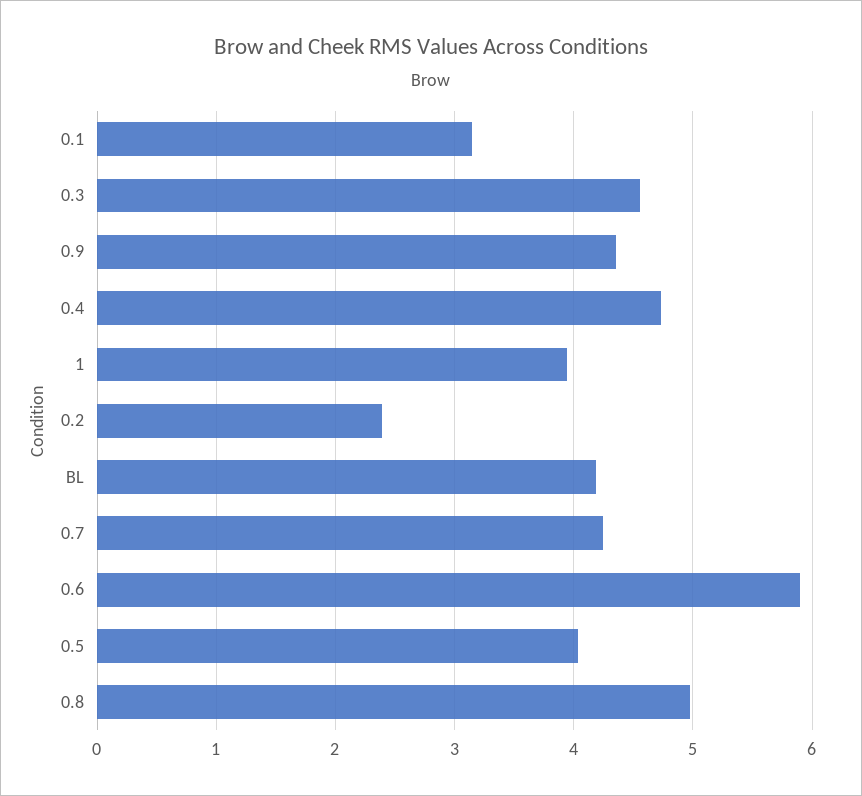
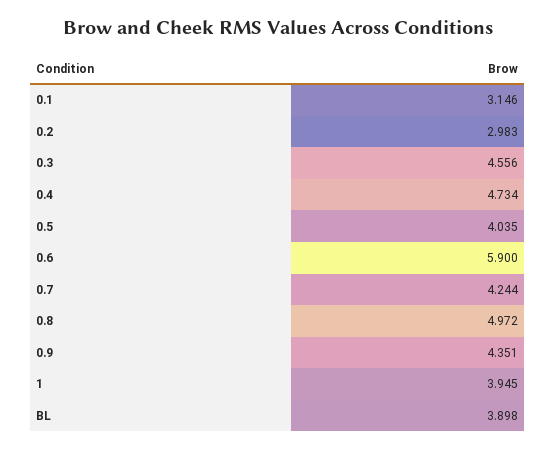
  {
    "0.1": 3.146,
    "0.3": 4.556,
    "0.9": 4.351,
    "0.4": 4.734,
    "1": 3.945,
-   "0.2": 2.4,
+   "0.2": 2.983,
-   "BL": 4.2,
+   "BL": 3.898,
    "0.7": 4.244,
    "0.6": 5.9,
    "0.5": 4.035,
    "0.8": 4.972
  }

